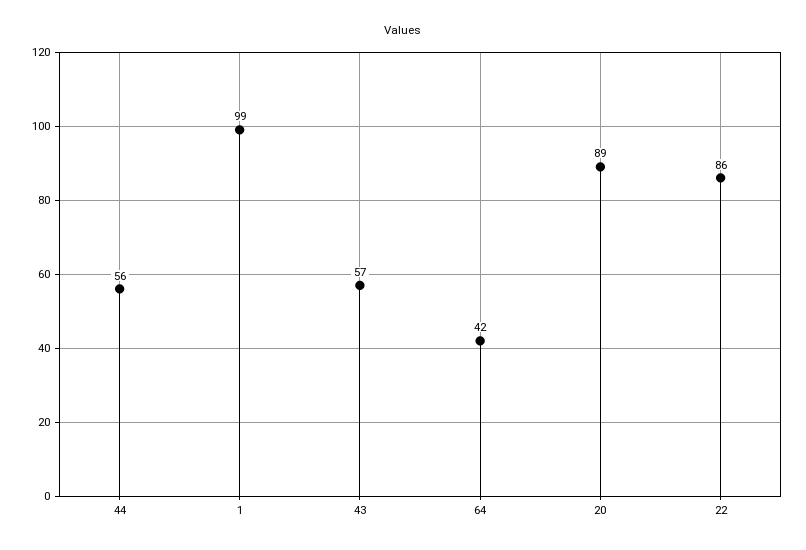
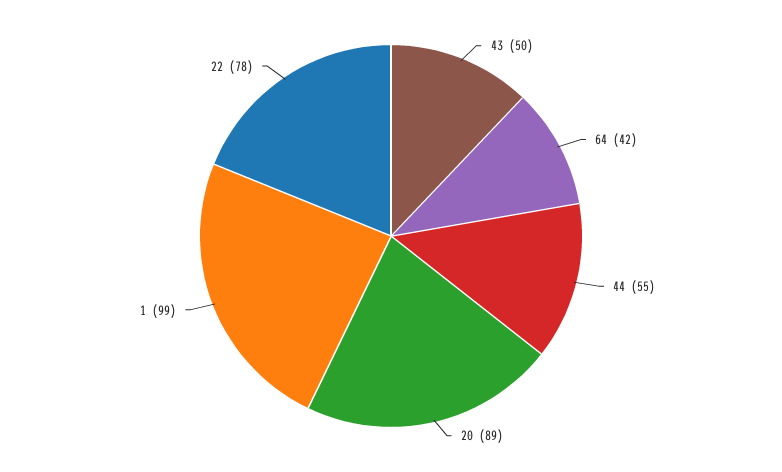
  {
-   "44": 56,
+   "44": 55,
    "1": 99,
-   "43": 57,
+   "43": 50,
    "64": 42,
    "20": 89,
-   "22": 86
+   "22": 78
  }

